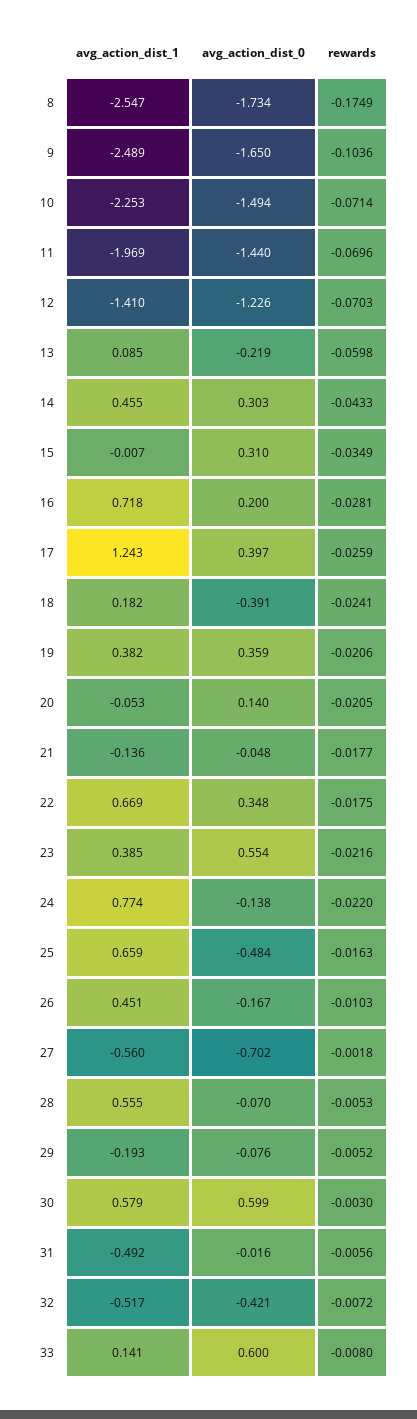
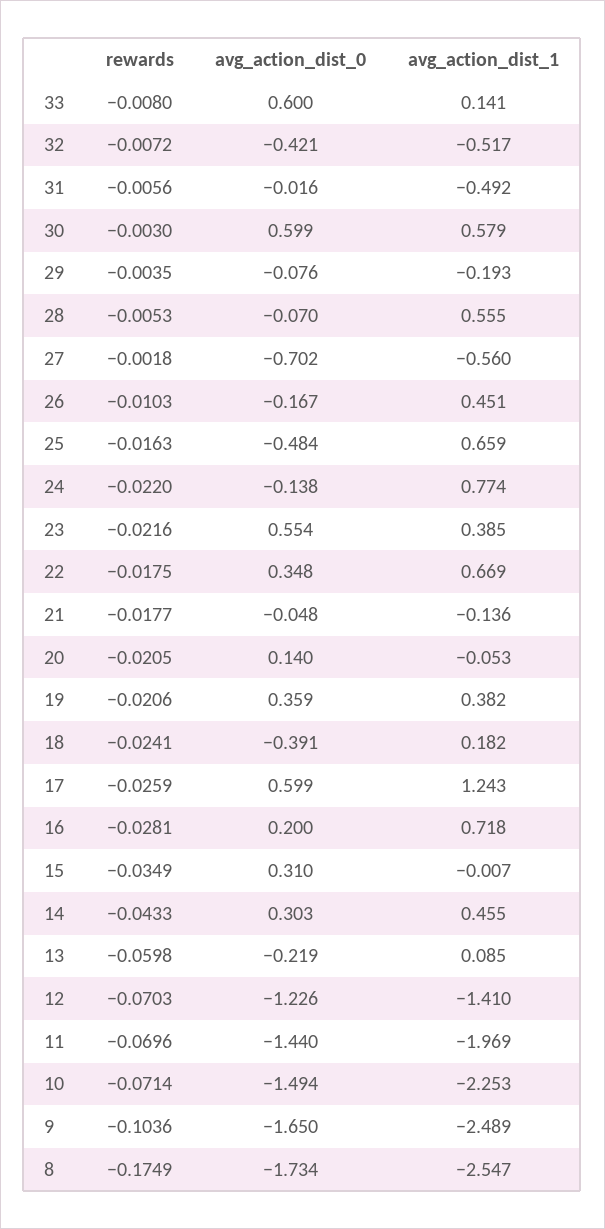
  {
    "avg_action_dist_1": {
      "8": -2.547,
      "9": -2.489,
      "10": -2.253,
      "11": -1.969,
      "12": -1.41,
      "13": 0.085,
      "14": 0.455,
      "15": -0.007,
      "16": 0.718,
      "17": 1.243,
      "18": 0.182,
      "19": 0.382,
      "20": -0.053,
      "21": -0.136,
      "22": 0.669,
      "23": 0.385,
      "24": 0.774,
      "25": 0.659,
      "26": 0.451,
      "27": -0.56,
      "28": 0.555,
      "29": -0.193,
      "30": 0.579,
      "31": -0.492,
      "32": -0.517,
      "33": 0.141
    },
    "avg_action_dist_0": {
      "8": -1.734,
      "9": -1.65,
      "10": -1.494,
      "11": -1.44,
      "12": -1.226,
      "13": -0.219,
      "14": 0.303,
      "15": 0.31,
      "16": 0.2,
-     "17": 0.397,
+     "17": 0.599,
      "18": -0.391,
      "19": 0.359,
      "20": 0.14,
      "21": -0.048,
      "22": 0.348,
      "23": 0.554,
      "24": -0.138,
      "25": -0.484,
      "26": -0.167,
      "27": -0.702,
      "28": -0.07,
      "29": -0.076,
      "30": 0.599,
      "31": -0.016,
      "32": -0.421,
      "33": 0.6
    },
    "rewards": {
      "8": -0.1749,
      "9": -0.1036,
      "10": -0.0714,
      "11": -0.0696,
      "12": -0.0703,
      "13": -0.0598,
      "14": -0.0433,
      "15": -0.0349,
      "16": -0.0281,
      "17": -0.0259,
      "18": -0.0241,
      "19": -0.0206,
      "20": -0.0205,
      "21": -0.0177,
      "22": -0.0175,
      "23": -0.0216,
      "24": -0.022,
      "25": -0.0163,
      "26": -0.0103,
      "27": -0.0018,
      "28": -0.0053,
-     "29": -0.0052,
+     "29": -0.0035,
      "30": -0.003,
      "31": -0.0056,
      "32": -0.0072,
      "33": -0.008
    }
  }

